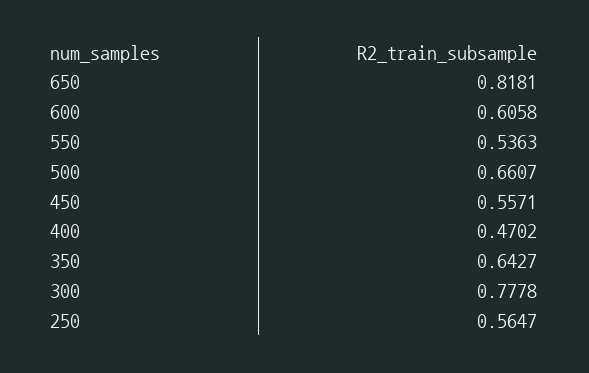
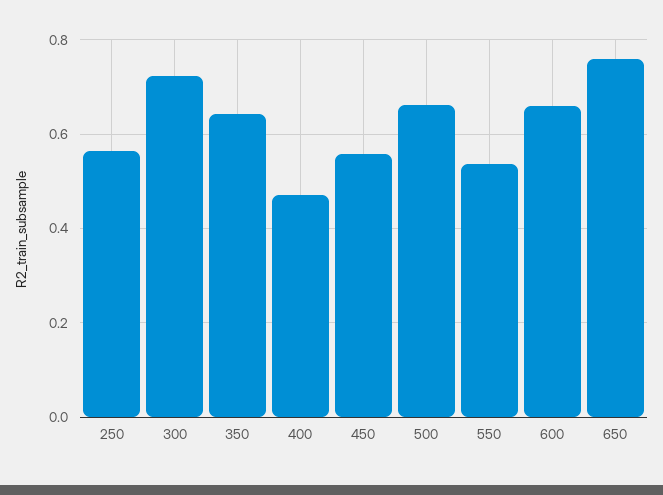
  {
-   "650": 0.8181,
+   "650": 0.76,
-   "600": 0.6058,
+   "600": 0.66,
    "550": 0.5363,
    "500": 0.6607,
    "450": 0.5571,
    "400": 0.4702,
    "350": 0.6427,
-   "300": 0.7778,
+   "300": 0.72,
    "250": 0.5647
  }

